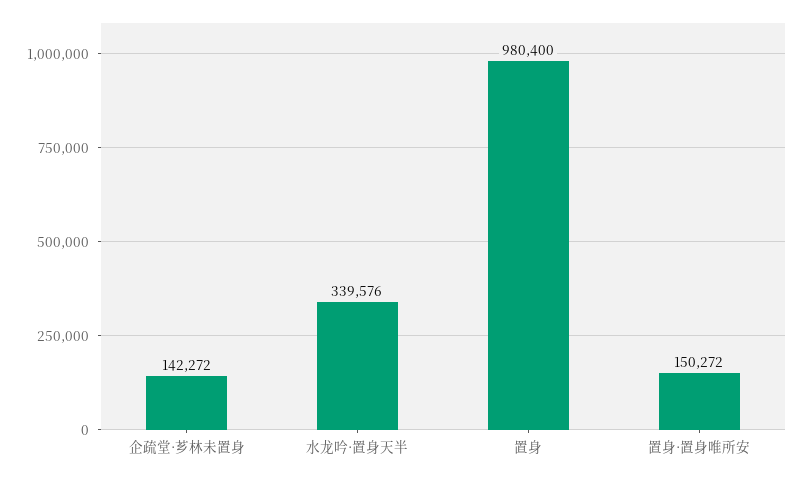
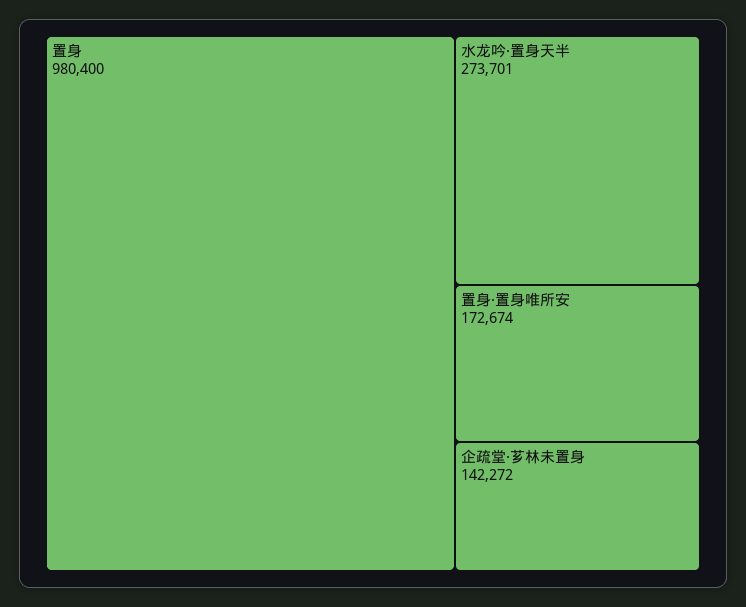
  {
    "企疏堂·芗林未置身": 142272,
-   "水龙吟·置身天半": 339576,
+   "水龙吟·置身天半": 273701,
    "置身": 980400,
-   "置身·置身唯所安": 150272
+   "置身·置身唯所安": 172674
  }

